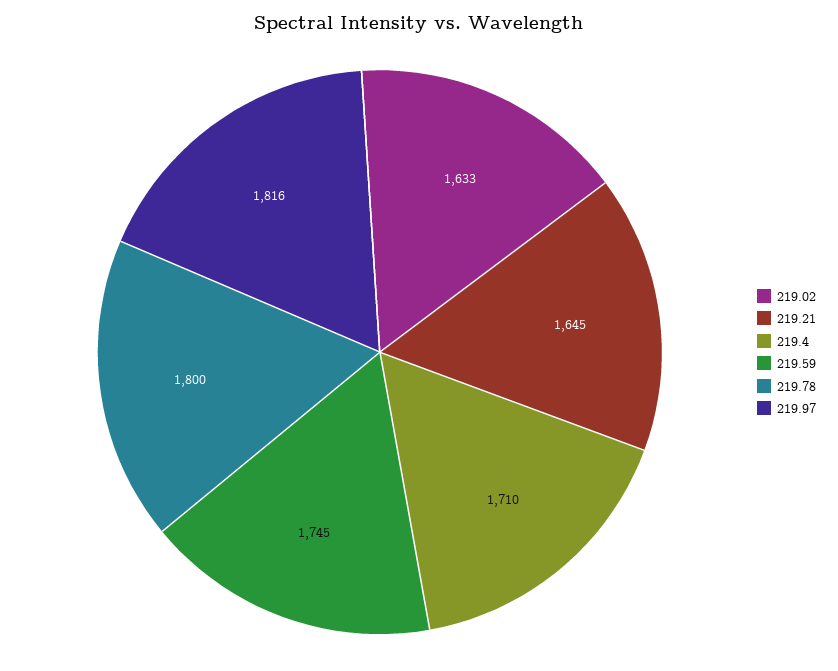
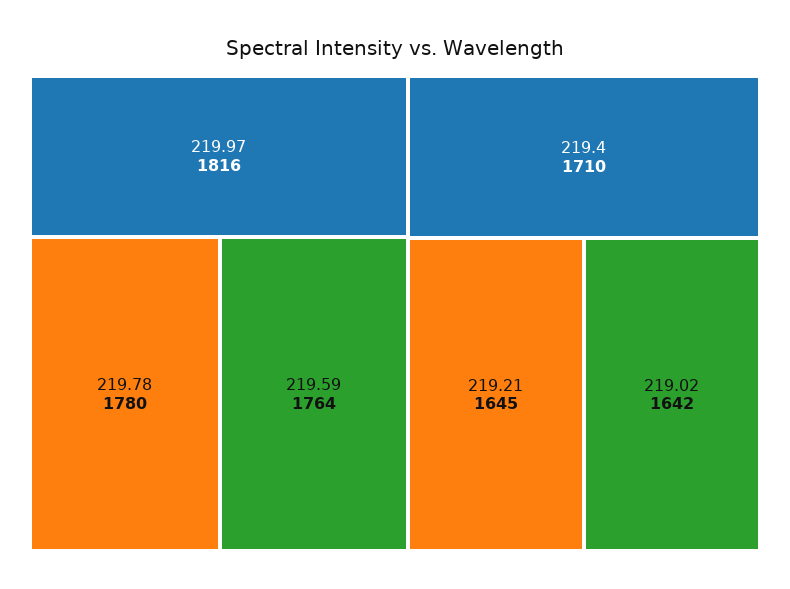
  {
-   "219.02": 1633,
+   "219.02": 1642,
    "219.21": 1645,
    "219.4": 1710,
-   "219.59": 1745,
+   "219.59": 1764,
-   "219.78": 1800,
+   "219.78": 1780,
    "219.97": 1816
  }

